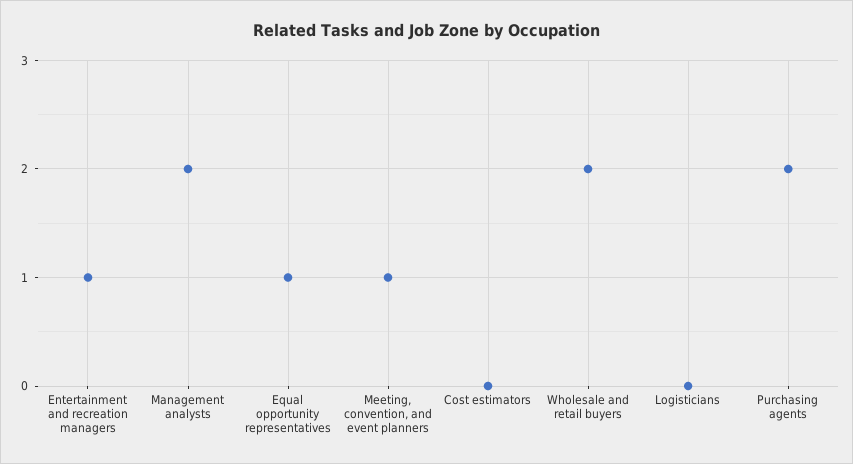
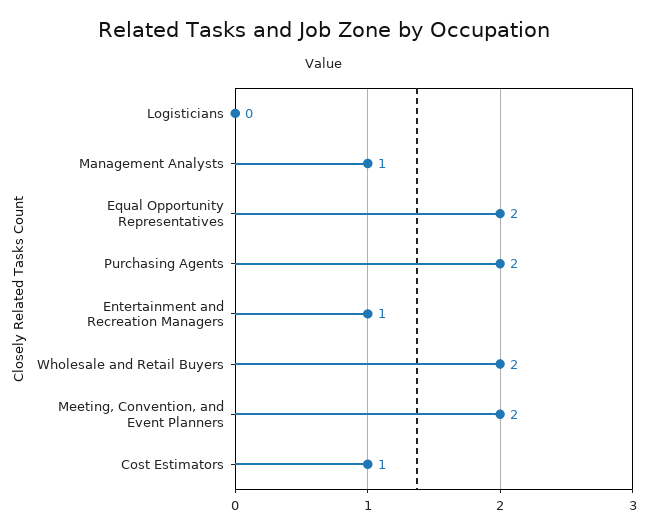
  {
    "Entertainment and recreation managers": 1,
-   "Management analysts": 2,
+   "Management analysts": 1,
-   "Equal opportunity representatives": 1,
+   "Equal opportunity representatives": 2,
-   "Meeting, convention, and event planners": 1,
+   "Meeting, convention, and event planners": 2,
-   "Cost estimators": 0,
+   "Cost estimators": 1,
    "Wholesale and retail buyers": 2,
    "Logisticians": 0,
    "Purchasing agents": 2
  }

